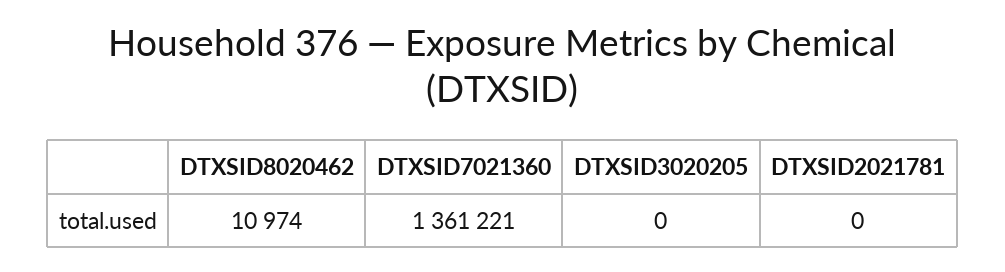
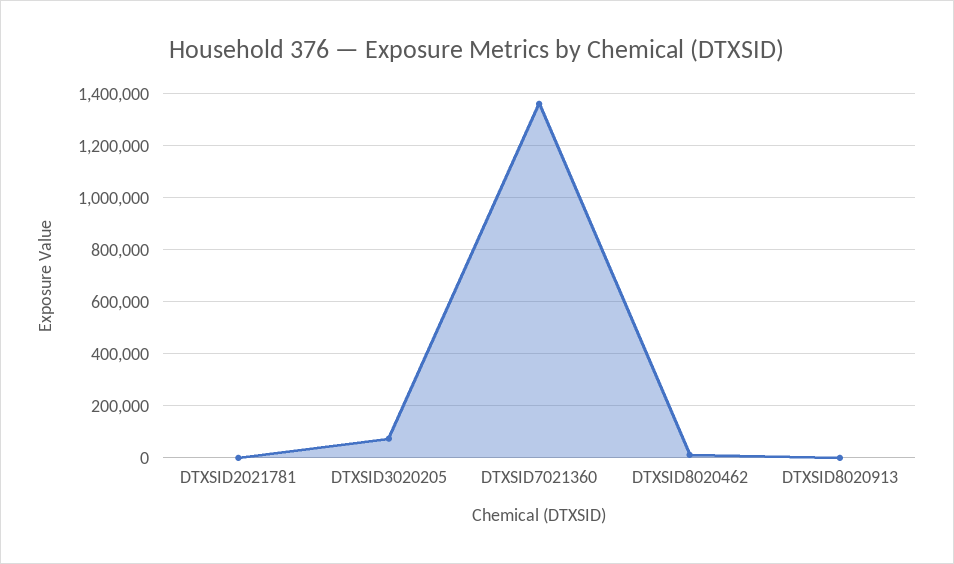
  {
    "DTXSID8020462": 10974,
    "DTXSID7021360": 1361221,
-   "DTXSID3020205": 0,
+   "DTXSID3020205": 75000,
-   "DTXSID2021781": 0
+   "DTXSID2021781": 0,
+   "DTXSID8020913": 0
  }

